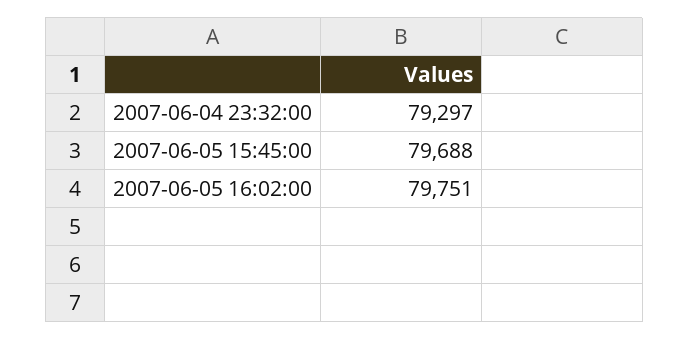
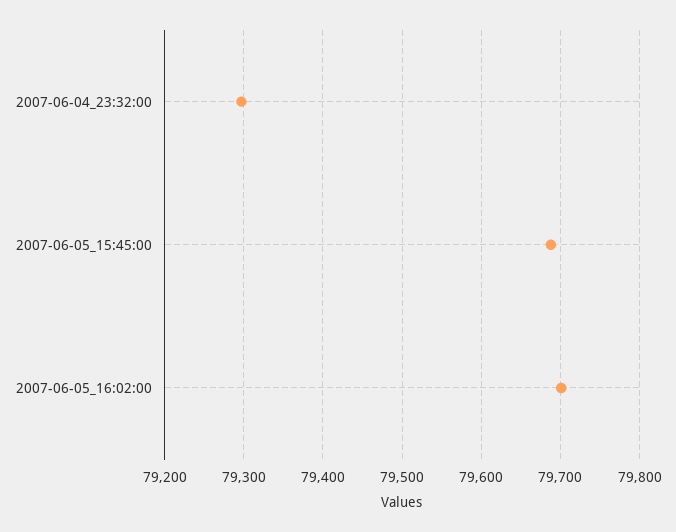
  {
    "2007-06-04 23:32:00": 79297,
    "2007-06-05 15:45:00": 79688,
-   "2007-06-05 16:02:00": 79751
+   "2007-06-05 16:02:00": 79700
  }

